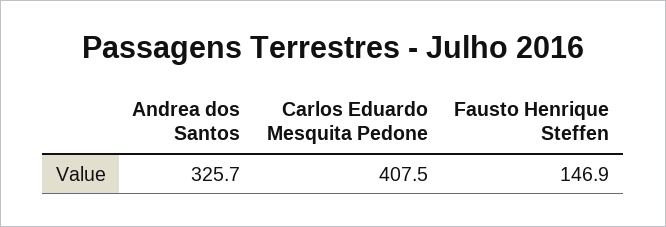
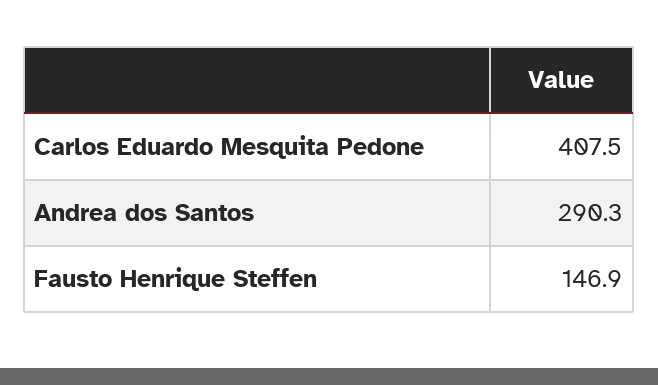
  {
-   "Andrea dos Santos": 325.7,
+   "Andrea dos Santos": 290.3,
    "Carlos Eduardo Mesquita Pedone": 407.5,
    "Fausto Henrique Steffen": 146.9
  }

